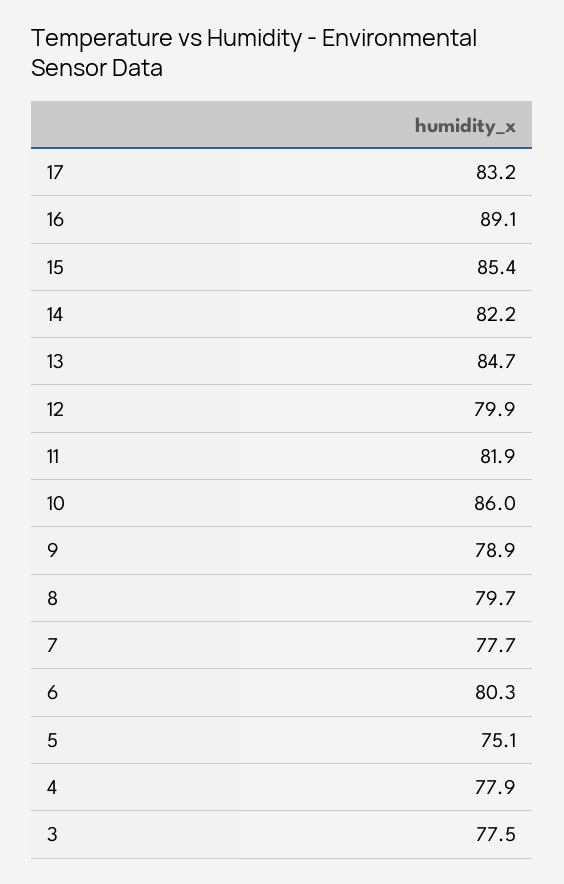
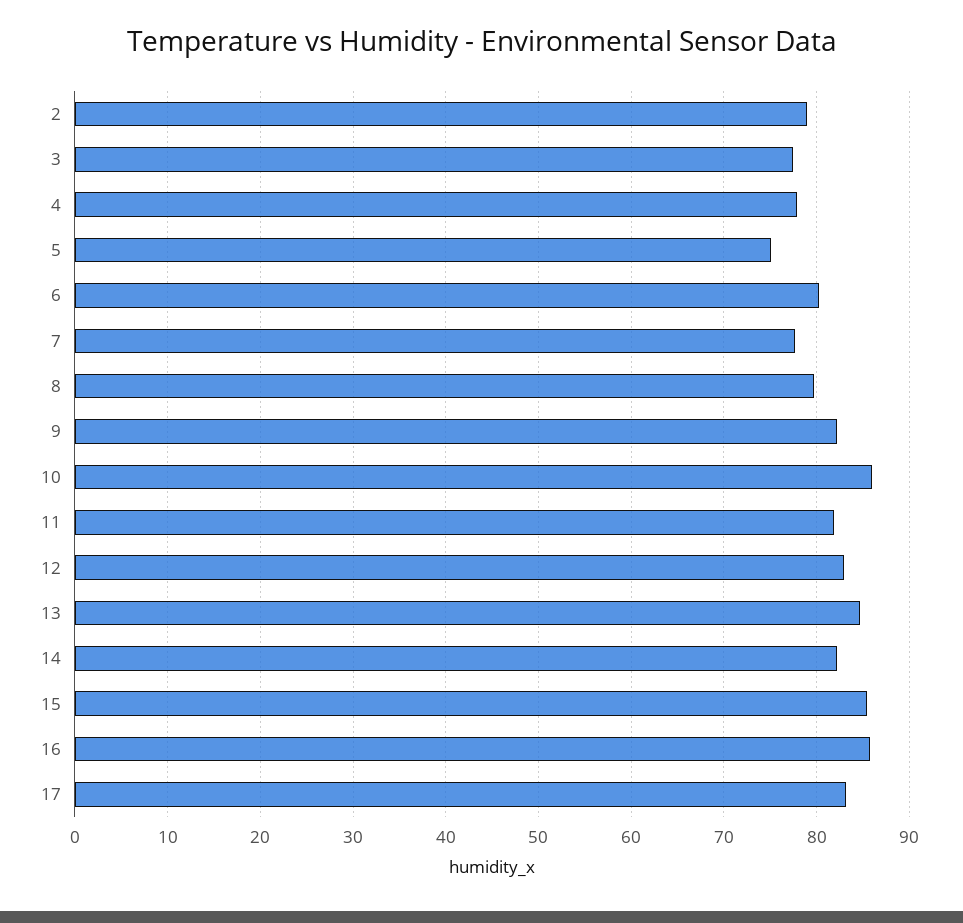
  {
    "17": 83.2,
-   "16": 89.1,
+   "16": 86,
    "15": 85.4,
    "14": 82.2,
    "13": 84.7,
-   "12": 79.9,
+   "12": 83,
    "11": 81.9,
    "10": 86,
-   "9": 78.9,
+   "9": 82,
    "8": 79.7,
    "7": 77.7,
    "6": 80.3,
    "5": 75.1,
    "4": 77.9,
-   "3": 77.5
+   "3": 77.5,
+   "2": 79
  }

